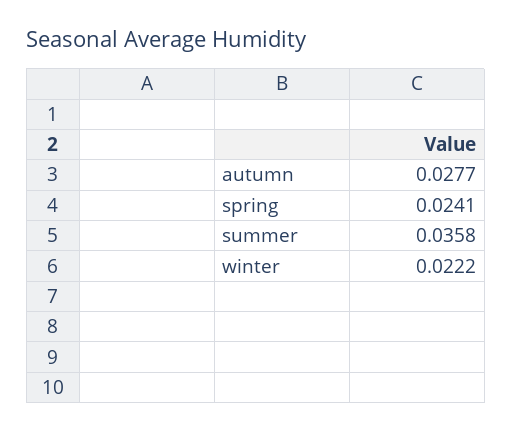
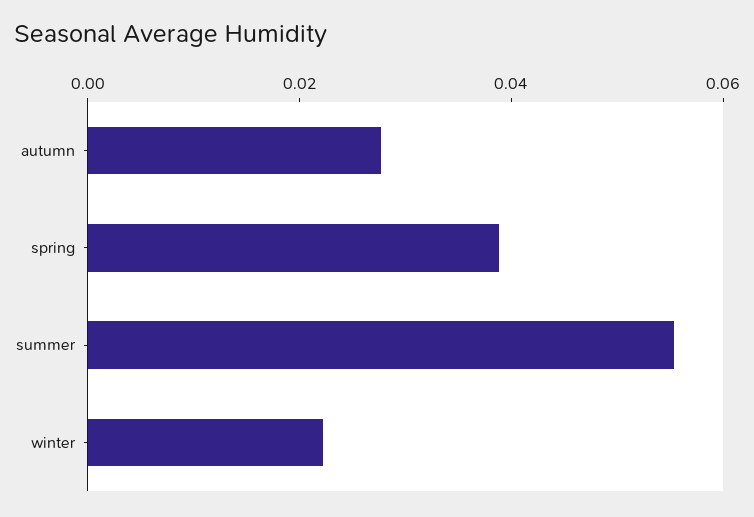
  {
    "autumn": 0.0277,
-   "spring": 0.0241,
+   "spring": 0.04,
-   "summer": 0.0358,
+   "summer": 0.055,
    "winter": 0.0222
  }

